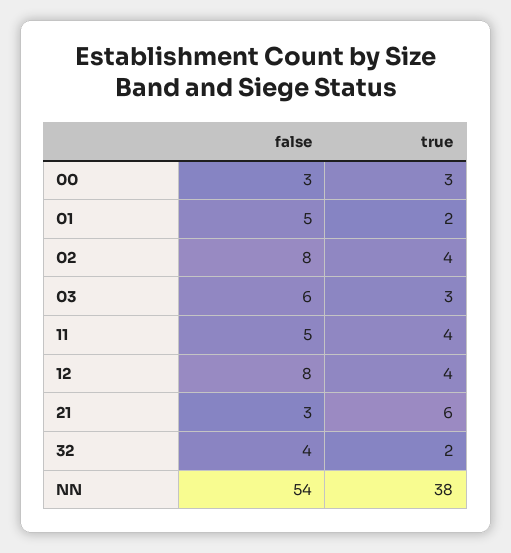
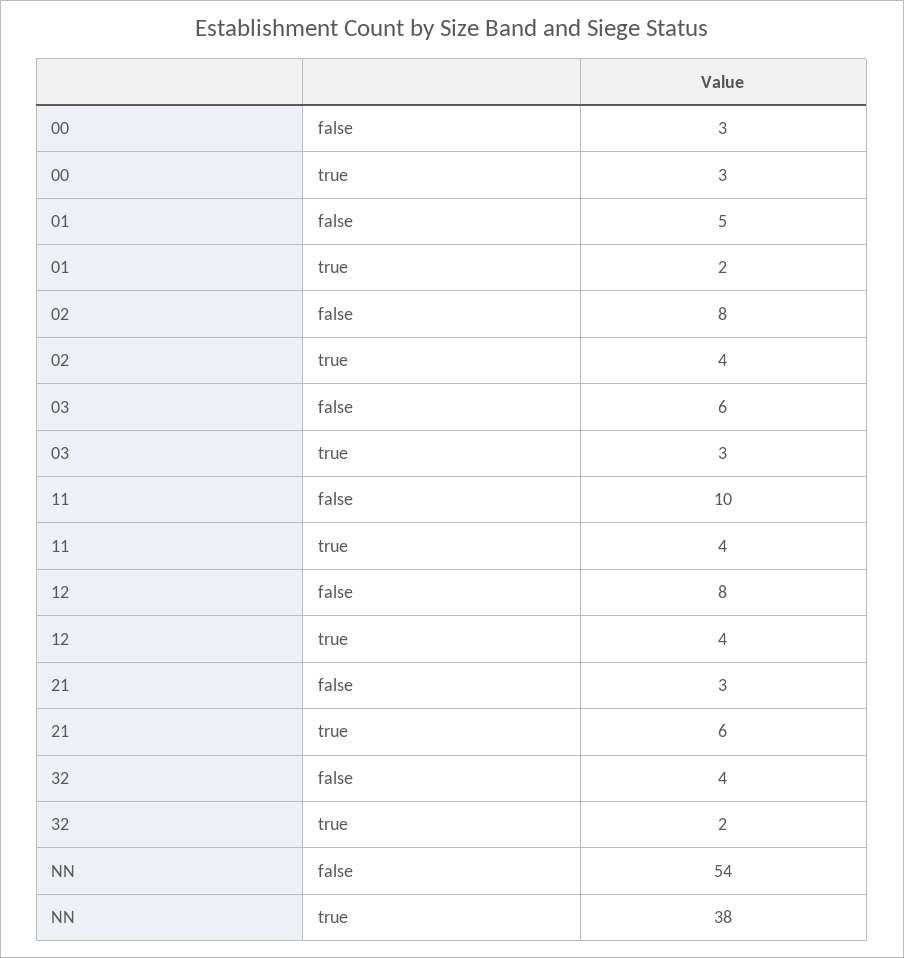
  {
    "false": {
      "00": 3,
      "01": 5,
      "02": 8,
      "03": 6,
-     "11": 5,
+     "11": 10,
      "12": 8,
      "21": 3,
      "32": 4,
      "NN": 54
    },
    "true": {
      "00": 3,
      "01": 2,
      "02": 4,
      "03": 3,
      "11": 4,
      "12": 4,
      "21": 6,
      "32": 2,
      "NN": 38
    }
  }

